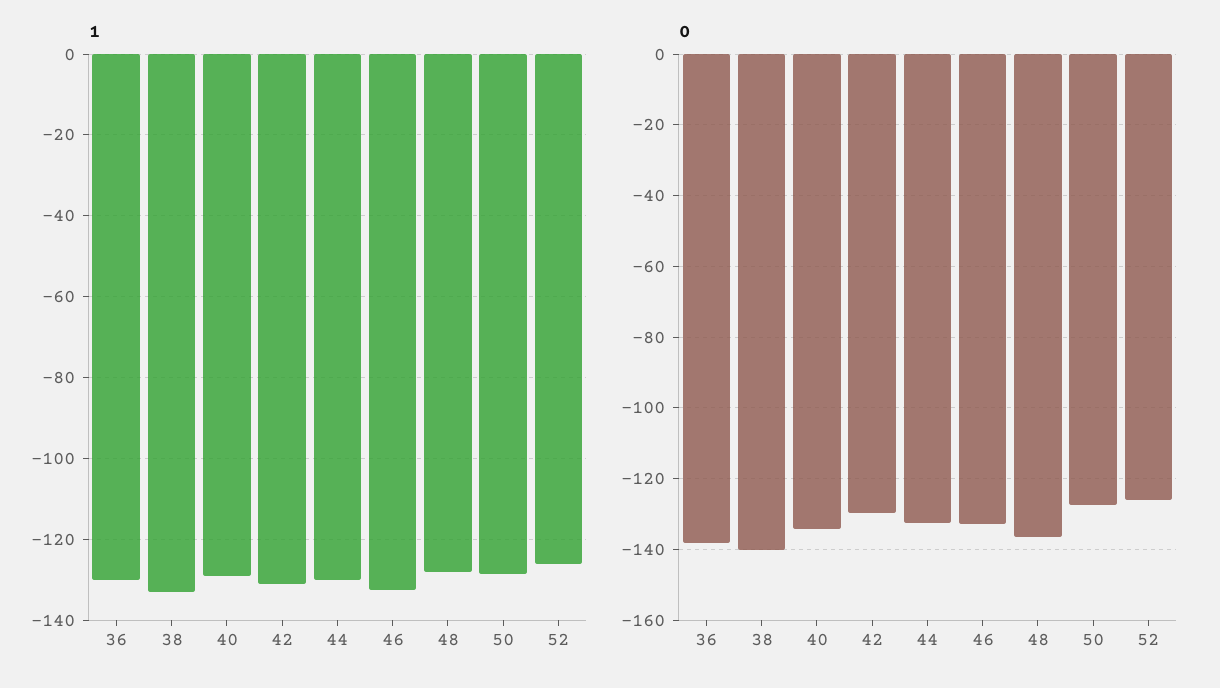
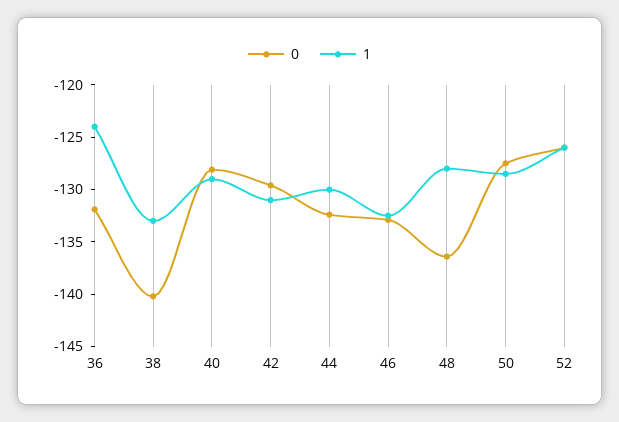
  {
    "1": {
-     "36": -130,
+     "36": -124,
      "38": -133,
      "40": -129,
      "42": -131,
      "44": -130,
      "46": -133,
      "48": -128,
      "50": -129,
      "52": -126
    },
    "0": {
-     "36": -138,
+     "36": -132,
      "38": -140,
-     "40": -134,
+     "40": -128,
      "42": -130,
      "44": -132,
      "46": -133,
      "48": -136,
      "50": -128,
      "52": -126
    }
  }

